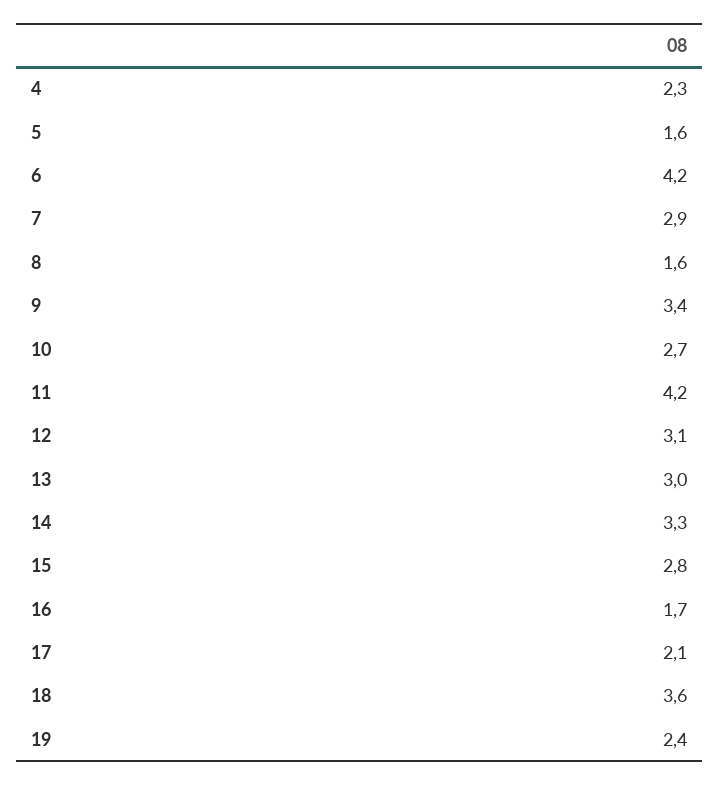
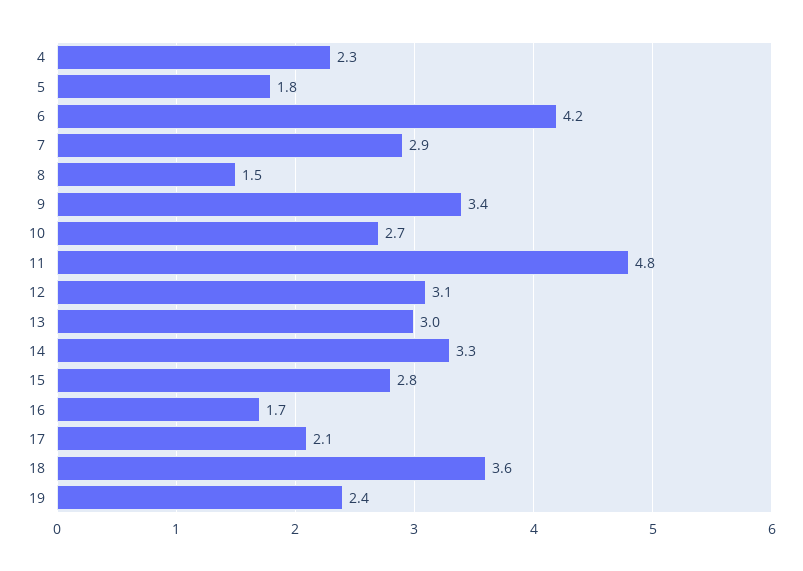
  {
    "4": 2.3,
-   "5": 1.6,
+   "5": 1.8,
    "6": 4.2,
    "7": 2.9,
-   "8": 1.6,
+   "8": 1.5,
    "9": 3.4,
    "10": 2.7,
-   "11": 4.2,
+   "11": 4.8,
    "12": 3.1,
    "13": 3,
    "14": 3.3,
    "15": 2.8,
    "16": 1.7,
    "17": 2.1,
    "18": 3.6,
    "19": 2.4
  }

